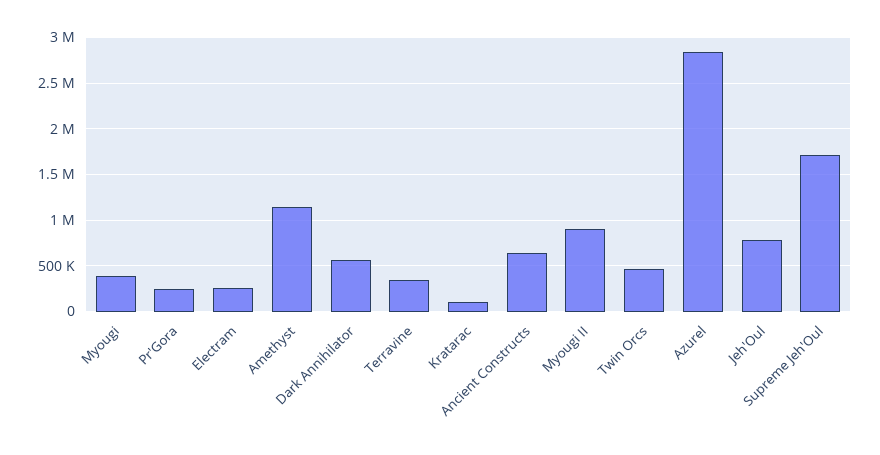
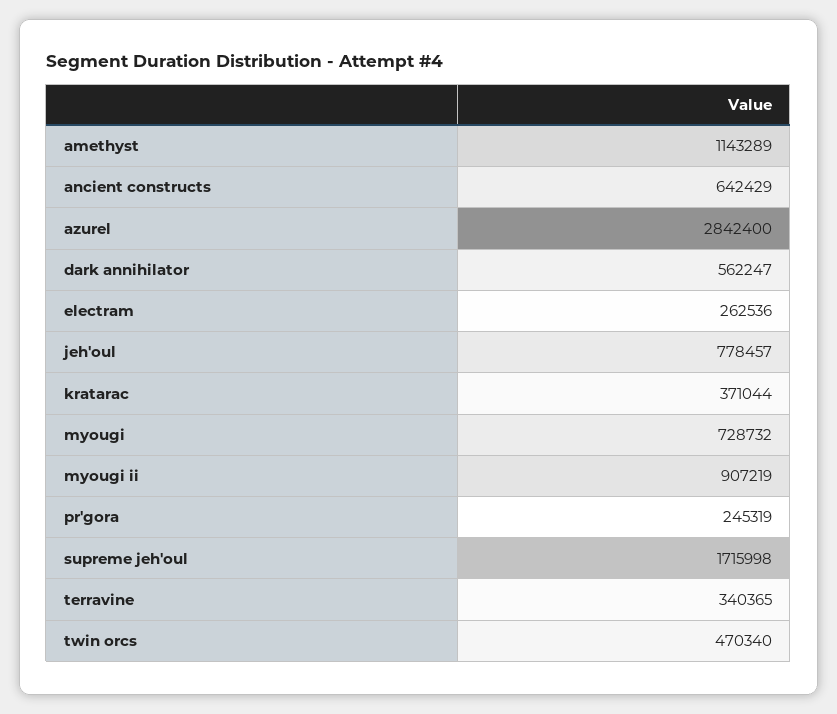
  {
-   "Myougi": 400000,
+   "Myougi": 728732,
    "Pr'Gora": 245319,
    "Electram": 262536,
    "Amethyst": 1143289,
    "Dark Annihilator": 562247,
    "Terravine": 340365,
-   "Kratarac": 100000,
+   "Kratarac": 371044,
    "Ancient Constructs": 642429,
    "Myougi II": 907219,
    "Twin Orcs": 470340,
    "Azurel": 2842400,
    "Jeh'Oul": 778457,
    "Supreme Jeh'Oul": 1715998
  }

